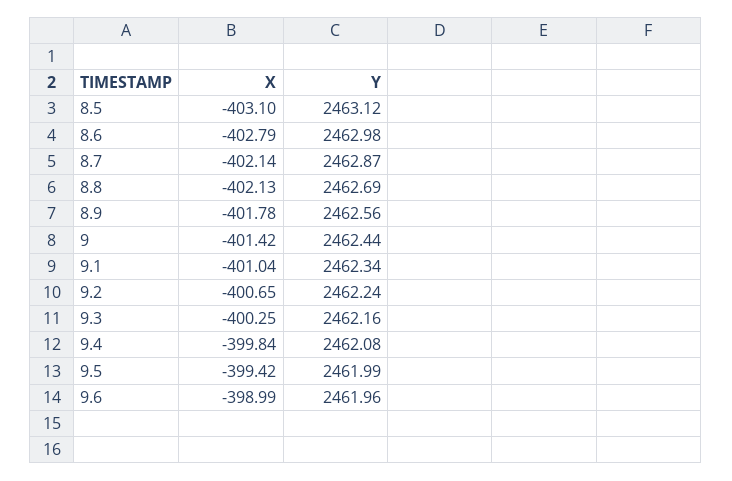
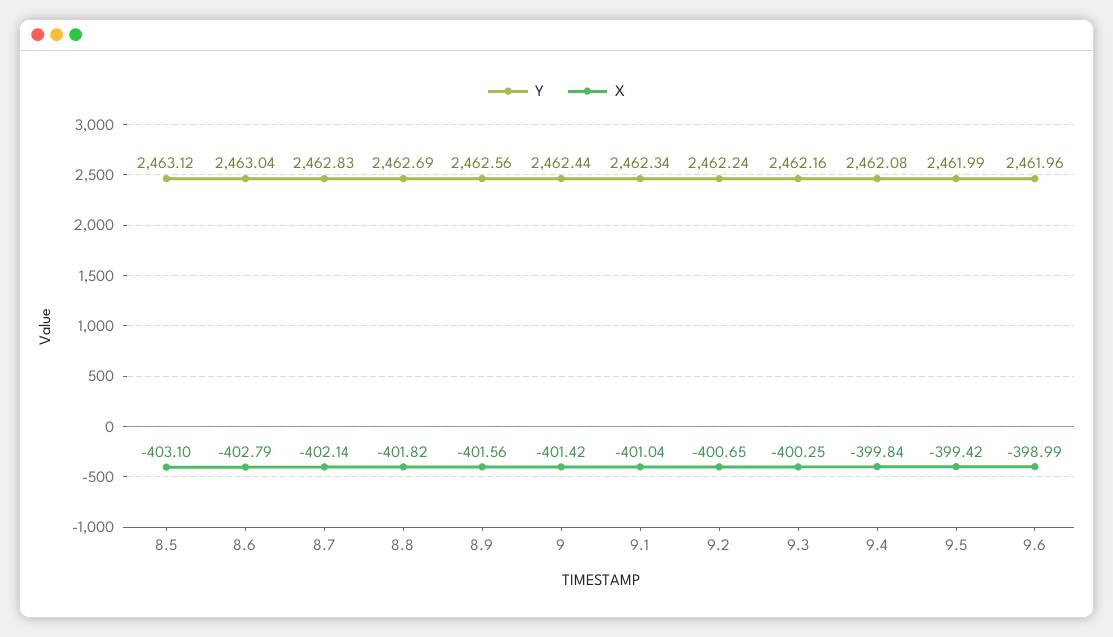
  {
    "X": {
      "8.5": -403.1,
      "8.6": -402.79,
      "8.7": -402.14,
-     "8.8": -402.13,
+     "8.8": -401.82,
-     "8.9": -401.78,
+     "8.9": -401.56,
      "9": -401.42,
      "9.1": -401.04,
      "9.2": -400.65,
      "9.3": -400.25,
      "9.4": -399.84,
      "9.5": -399.42,
      "9.6": -398.99
    },
    "Y": {
      "8.5": 2463.12,
-     "8.6": 2462.98,
+     "8.6": 2463.04,
-     "8.7": 2462.87,
+     "8.7": 2462.83,
      "8.8": 2462.69,
      "8.9": 2462.56,
      "9": 2462.44,
      "9.1": 2462.34,
      "9.2": 2462.24,
      "9.3": 2462.16,
      "9.4": 2462.08,
      "9.5": 2461.99,
      "9.6": 2461.96
    }
  }

